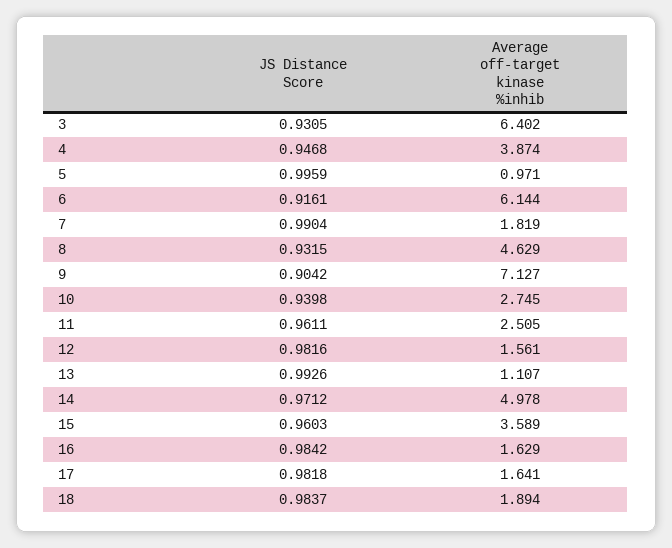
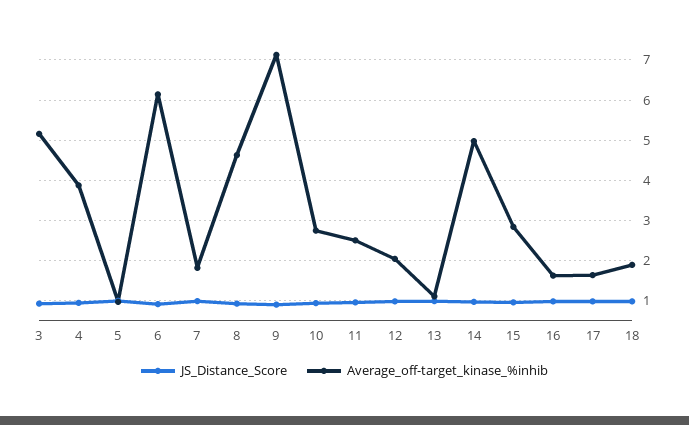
  {
    "JS Distance Score": {
      "3": 0.9305,
      "4": 0.9468,
      "5": 0.9959,
      "6": 0.9161,
      "7": 0.9904,
      "8": 0.9315,
      "9": 0.9042,
      "10": 0.9398,
      "11": 0.9611,
      "12": 0.9816,
      "13": 0.9926,
      "14": 0.9712,
      "15": 0.9603,
      "16": 0.9842,
      "17": 0.9818,
      "18": 0.9837
    },
    "Average off-target kinase %inhib": {
-     "3": 6.402,
+     "3": 5.2,
      "4": 3.874,
      "5": 0.971,
      "6": 6.144,
      "7": 1.819,
      "8": 4.629,
      "9": 7.127,
      "10": 2.745,
      "11": 2.505,
-     "12": 1.561,
+     "12": 2,
      "13": 1.107,
      "14": 4.978,
-     "15": 3.589,
+     "15": 2.8,
      "16": 1.629,
      "17": 1.641,
      "18": 1.894
    }
  }

